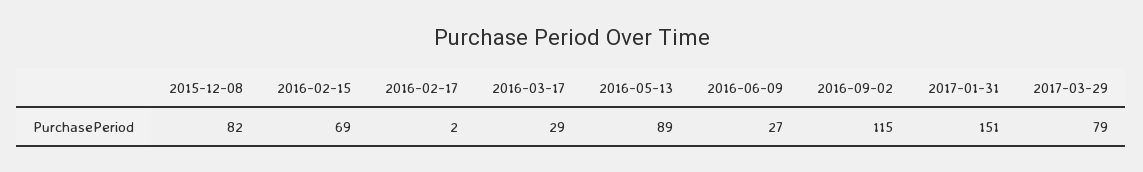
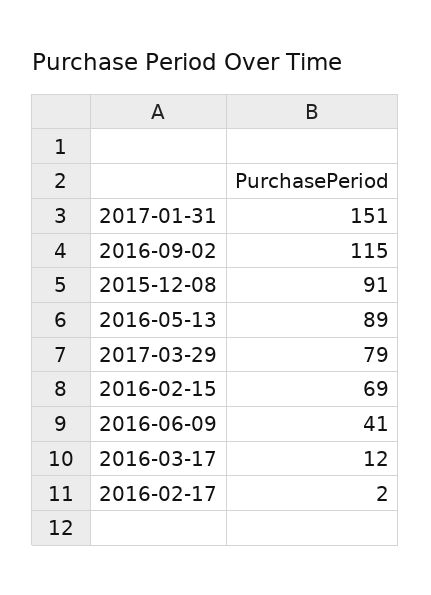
  {
-   "2015-12-08": 82,
+   "2015-12-08": 91,
    "2016-02-15": 69,
    "2016-02-17": 2,
-   "2016-03-17": 29,
+   "2016-03-17": 12,
    "2016-05-13": 89,
-   "2016-06-09": 27,
+   "2016-06-09": 41,
    "2016-09-02": 115,
    "2017-01-31": 151,
    "2017-03-29": 79
  }

